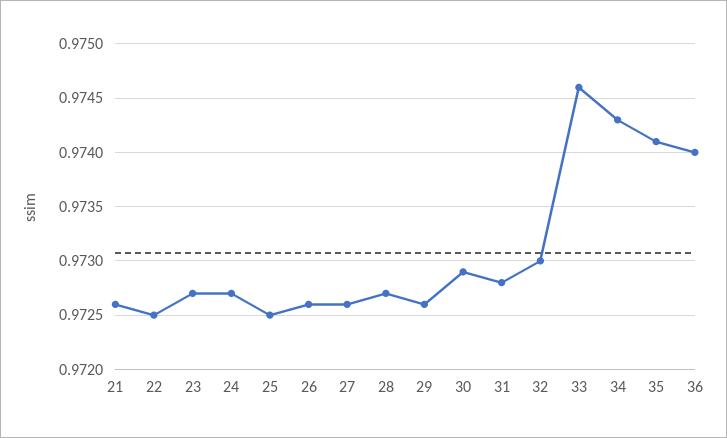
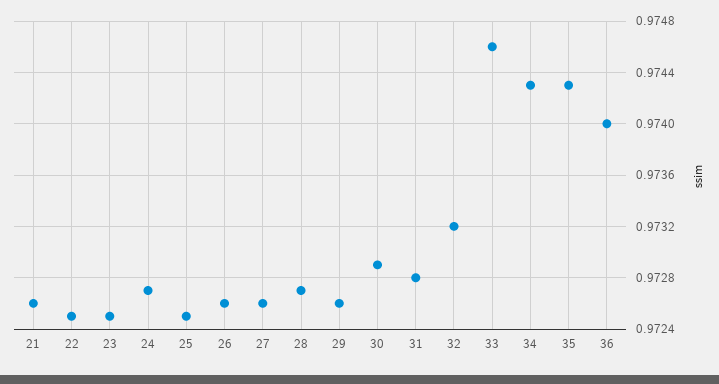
  {
    "21": 0.9726,
    "22": 0.9725,
-   "23": 0.9727,
+   "23": 0.9725,
    "24": 0.9727,
    "25": 0.9725,
    "26": 0.9726,
    "27": 0.9726,
    "28": 0.9727,
    "29": 0.9726,
    "30": 0.9729,
    "31": 0.9728,
-   "32": 0.973,
+   "32": 0.9732,
    "33": 0.9746,
    "34": 0.9743,
-   "35": 0.9741,
+   "35": 0.9743,
    "36": 0.974
  }

